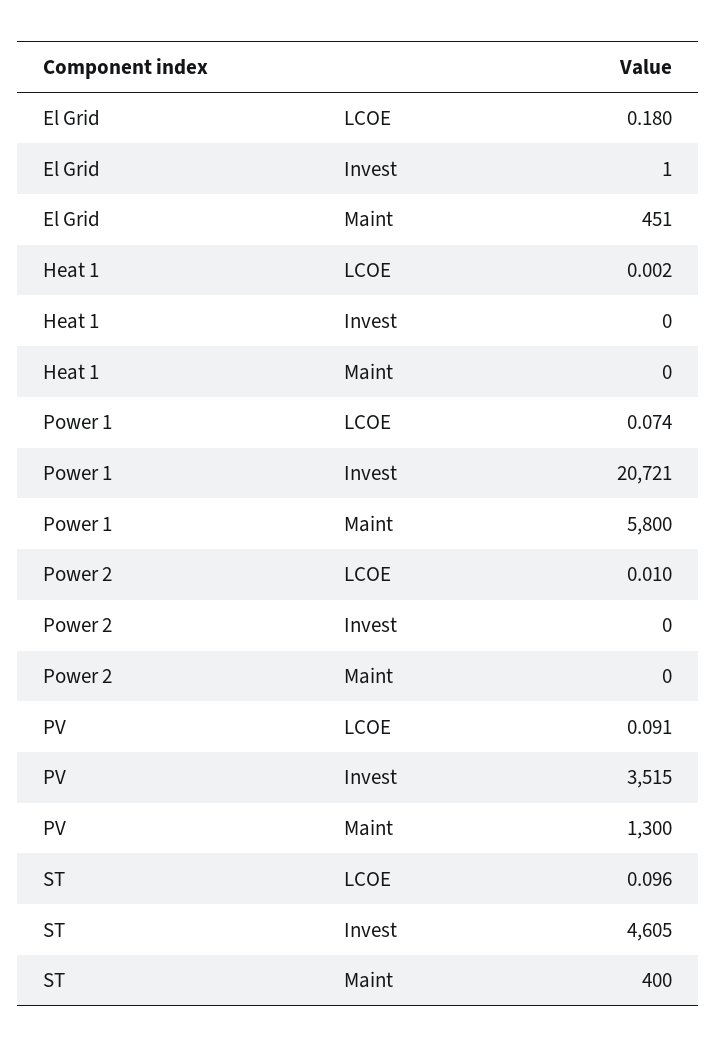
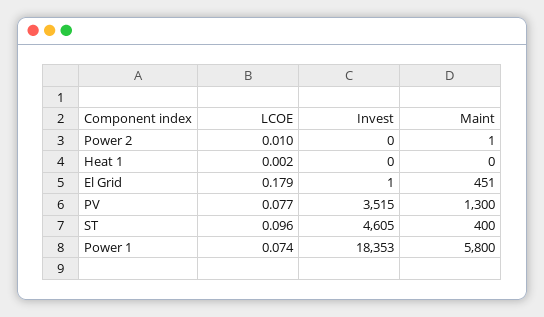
  {
    "El Grid": {
-     "LCOE": 0.18,
+     "LCOE": 0.179,
      "Invest": 1,
      "Maint": 451
    },
    "Heat 1": {
      "LCOE": 0.002,
      "Invest": 0,
      "Maint": 0
    },
    "Power 1": {
      "LCOE": 0.074,
-     "Invest": 20721,
+     "Invest": 18353,
      "Maint": 5800
    },
    "Power 2": {
      "LCOE": 0.01,
      "Invest": 0,
-     "Maint": 0
+     "Maint": 1
    },
    "PV": {
-     "LCOE": 0.091,
+     "LCOE": 0.077,
      "Invest": 3515,
      "Maint": 1300
    },
    "ST": {
      "LCOE": 0.096,
      "Invest": 4605,
      "Maint": 400
    }
  }

